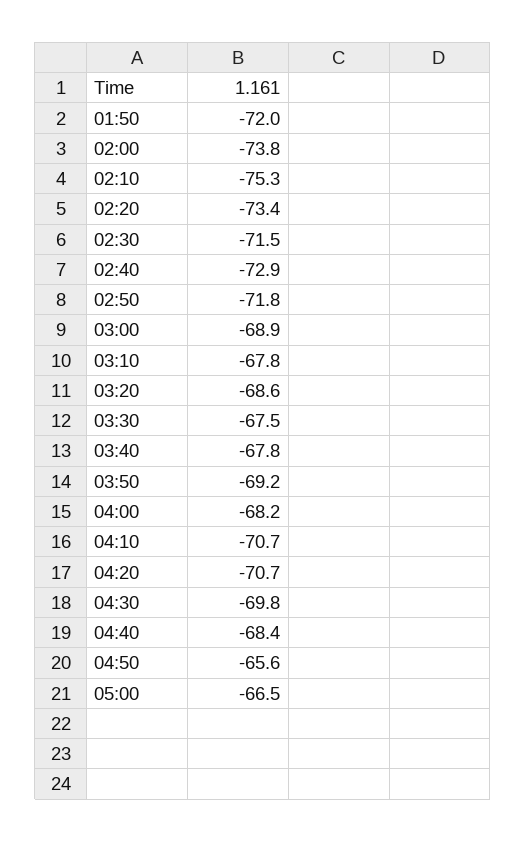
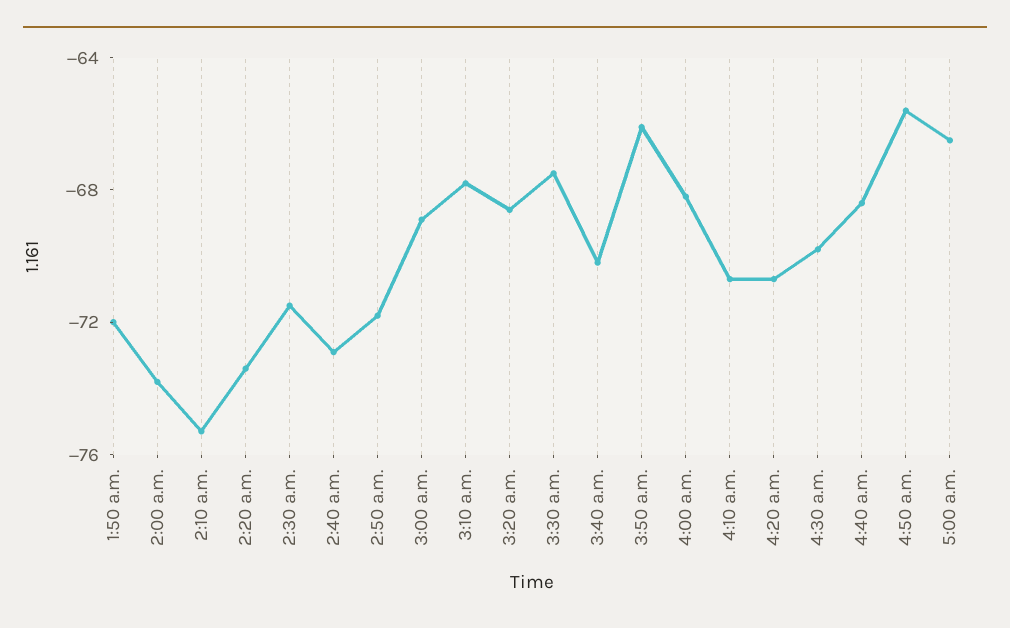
  {
    "01:50": -72,
    "02:00": -73.8,
    "02:10": -75.3,
    "02:20": -73.4,
    "02:30": -71.5,
    "02:40": -72.9,
    "02:50": -71.8,
    "03:00": -68.9,
    "03:10": -67.8,
    "03:20": -68.6,
    "03:30": -67.5,
-   "03:40": -67.8,
+   "03:40": -70,
-   "03:50": -69.2,
+   "03:50": -66,
    "04:00": -68.2,
    "04:10": -70.7,
    "04:20": -70.7,
    "04:30": -69.8,
    "04:40": -68.4,
    "04:50": -65.6,
    "05:00": -66.5
  }

